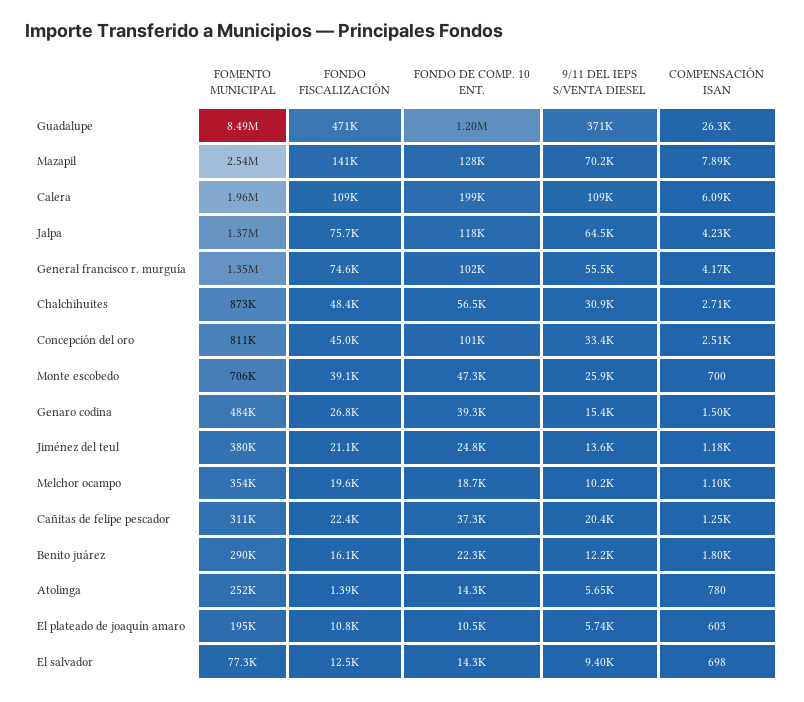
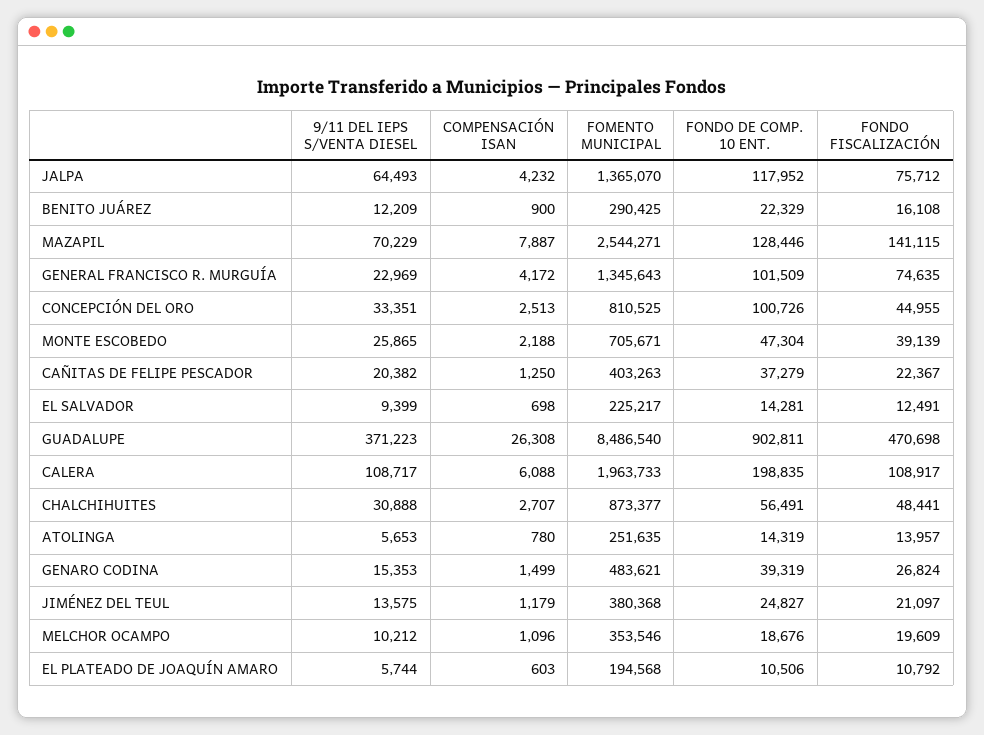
  {
    "FOMENTO MUNICIPAL": {
      "Guadalupe": 8486540,
      "Mazapil": 2544271,
      "Calera": 1963733,
      "Jalpa": 1365070,
      "General francisco r. murguía": 1345643,
      "Chalchihuites": 873377,
      "Concepción del oro": 810525,
      "Monte escobedo": 705671,
      "Genaro codina": 483621,
      "Jiménez del teul": 380368,
      "Melchor ocampo": 353546,
-     "Cañitas de felipe pescador": 311000,
+     "Cañitas de felipe pescador": 403263,
      "Benito juárez": 290425,
      "Atolinga": 251635,
      "El plateado de joaquín amaro": 194568,
-     "El salvador": 77300
+     "El salvador": 225217
    },
    "FONDO FISCALIZACIÓN": {
      "Guadalupe": 470698,
      "Mazapil": 141115,
      "Calera": 108917,
      "Jalpa": 75712,
      "General francisco r. murguía": 74635,
      "Chalchihuites": 48441,
      "Concepción del oro": 44955,
      "Monte escobedo": 39139,
      "Genaro codina": 26824,
      "Jiménez del teul": 21097,
      "Melchor ocampo": 19609,
      "Cañitas de felipe pescador": 22367,
      "Benito juárez": 16108,
-     "Atolinga": 1390,
+     "Atolinga": 13957,
      "El plateado de joaquín amaro": 10792,
      "El salvador": 12491
    },
    "FONDO DE COMP. 10 ENT.": {
-     "Guadalupe": 1200000,
+     "Guadalupe": 902811,
      "Mazapil": 128446,
      "Calera": 198835,
      "Jalpa": 117952,
      "General francisco r. murguía": 101509,
      "Chalchihuites": 56491,
      "Concepción del oro": 100726,
      "Monte escobedo": 47304,
      "Genaro codina": 39319,
      "Jiménez del teul": 24827,
      "Melchor ocampo": 18676,
      "Cañitas de felipe pescador": 37279,
      "Benito juárez": 22329,
      "Atolinga": 14319,
      "El plateado de joaquín amaro": 10506,
      "El salvador": 14281
    },
    "9/11 DEL IEPS S/VENTA DIESEL": {
      "Guadalupe": 371223,
      "Mazapil": 70229,
      "Calera": 108717,
      "Jalpa": 64493,
-     "General francisco r. murguía": 55500,
+     "General francisco r. murguía": 22969,
      "Chalchihuites": 30888,
      "Concepción del oro": 33351,
      "Monte escobedo": 25865,
      "Genaro codina": 15353,
      "Jiménez del teul": 13575,
      "Melchor ocampo": 10212,
      "Cañitas de felipe pescador": 20382,
      "Benito juárez": 12209,
      "Atolinga": 5653,
      "El plateado de joaquín amaro": 5744,
      "El salvador": 9399
    },
    "COMPENSACIÓN ISAN": {
      "Guadalupe": 26308,
      "Mazapil": 7887,
      "Calera": 6088,
      "Jalpa": 4232,
      "General francisco r. murguía": 4172,
      "Chalchihuites": 2707,
      "Concepción del oro": 2513,
-     "Monte escobedo": 700,
+     "Monte escobedo": 2188,
      "Genaro codina": 1499,
      "Jiménez del teul": 1179,
      "Melchor ocampo": 1096,
      "Cañitas de felipe pescador": 1250,
-     "Benito juárez": 1800,
+     "Benito juárez": 900,
      "Atolinga": 780,
      "El plateado de joaquín amaro": 603,
      "El salvador": 698
    }
  }

